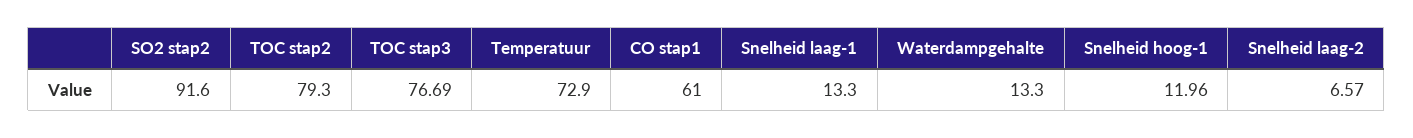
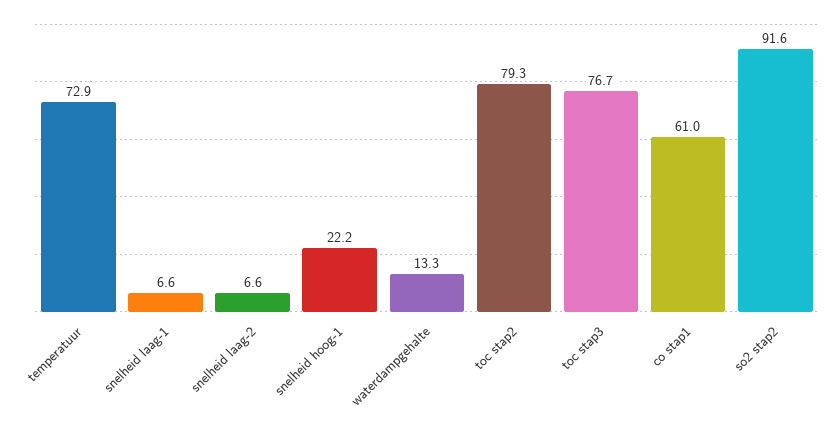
  {
    "SO2 stap2": 91.6,
    "TOC stap2": 79.3,
    "TOC stap3": 76.69,
    "Temperatuur": 72.9,
    "CO stap1": 61,
-   "Snelheid laag-1": 13.3,
+   "Snelheid laag-1": 6.6,
    "Waterdampgehalte": 13.3,
-   "Snelheid hoog-1": 11.96,
+   "Snelheid hoog-1": 22.2,
    "Snelheid laag-2": 6.57
  }

